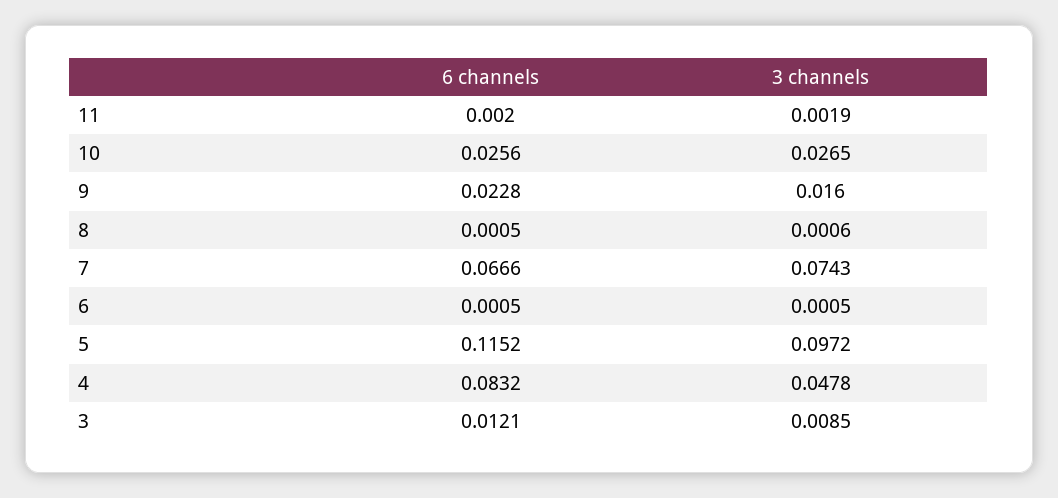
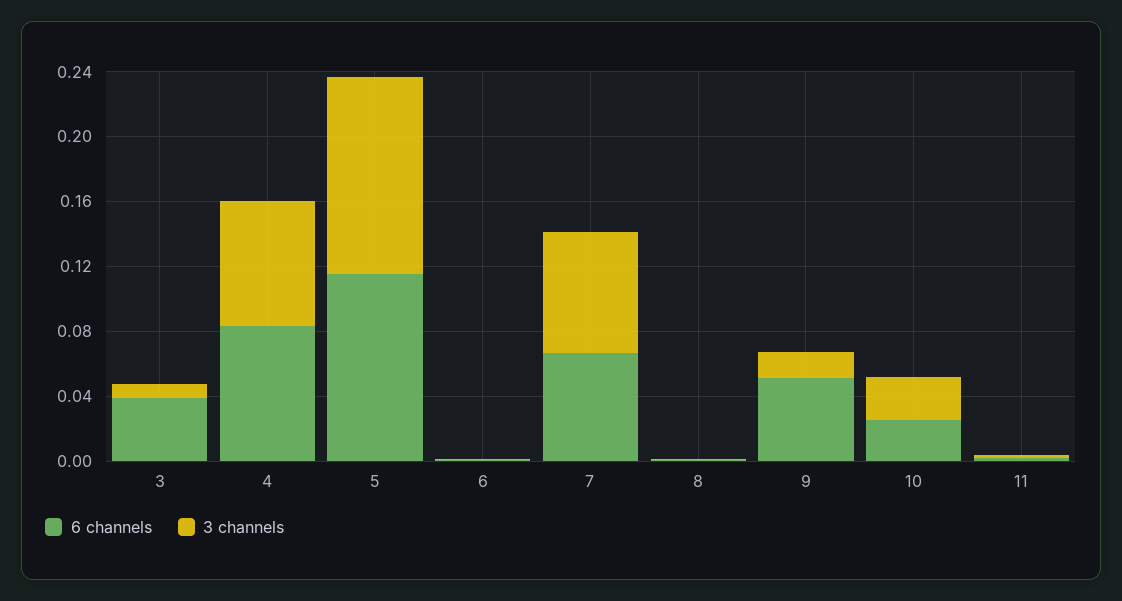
  {
    "6 channels": {
      "11": 0.002,
      "10": 0.0256,
-     "9": 0.0228,
+     "9": 0.05,
      "8": 0.0005,
      "7": 0.0666,
      "6": 0.0005,
      "5": 0.1152,
      "4": 0.0832,
-     "3": 0.0121
+     "3": 0.04
    },
    "3 channels": {
      "11": 0.0019,
      "10": 0.0265,
      "9": 0.016,
      "8": 0.0006,
      "7": 0.0743,
      "6": 0.0005,
-     "5": 0.0972,
+     "5": 0.12,
-     "4": 0.0478,
+     "4": 0.08,
      "3": 0.0085
    }
  }

